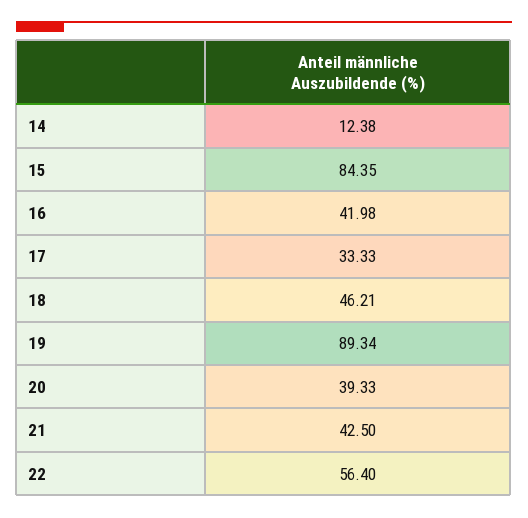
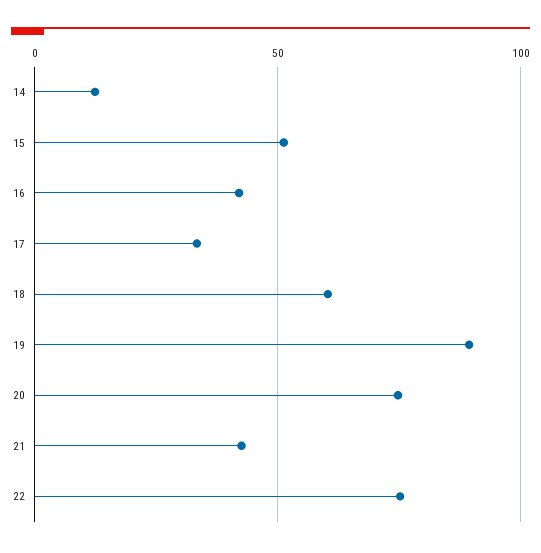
  {
    "14": 12.38,
-   "15": 84.35,
+   "15": 50,
    "16": 41.98,
    "17": 33.33,
-   "18": 46.21,
+   "18": 60,
    "19": 89.34,
-   "20": 39.33,
+   "20": 75,
    "21": 42.5,
-   "22": 56.4
+   "22": 75
  }

